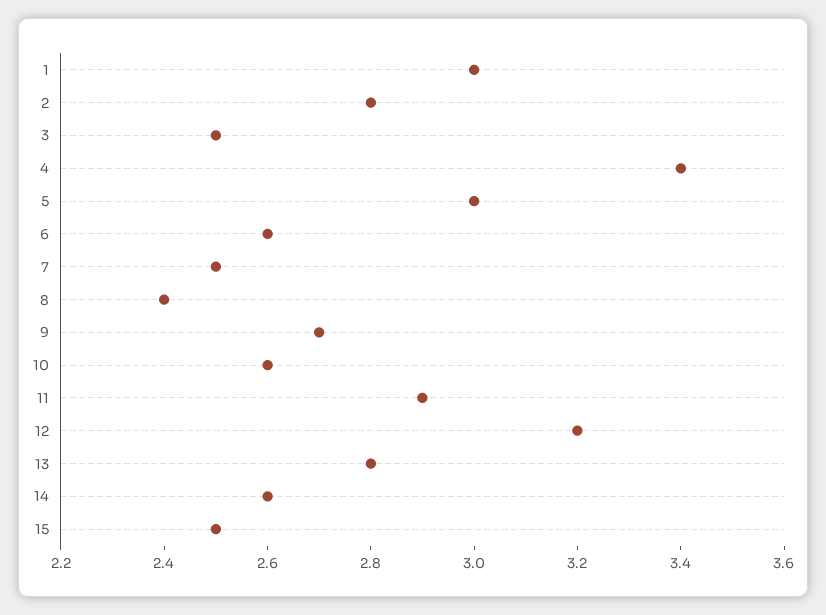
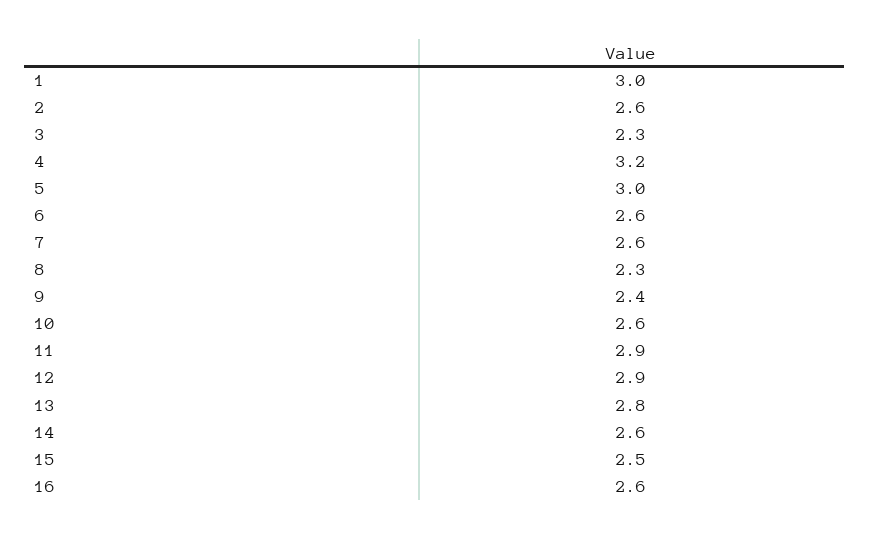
  {
    "1": 3,
-   "2": 2.8,
+   "2": 2.6,
-   "3": 2.5,
+   "3": 2.3,
-   "4": 3.4,
+   "4": 3.2,
    "5": 3,
    "6": 2.6,
-   "7": 2.5,
+   "7": 2.6,
-   "8": 2.4,
+   "8": 2.3,
-   "9": 2.7,
+   "9": 2.4,
    "10": 2.6,
    "11": 2.9,
-   "12": 3.2,
+   "12": 2.9,
    "13": 2.8,
    "14": 2.6,
-   "15": 2.5
+   "15": 2.5,
+   "16": 2.6
  }

